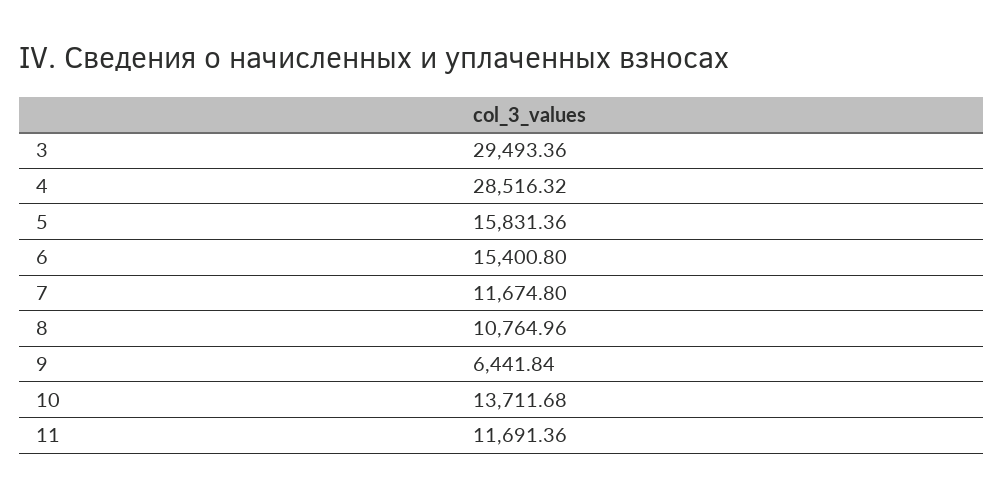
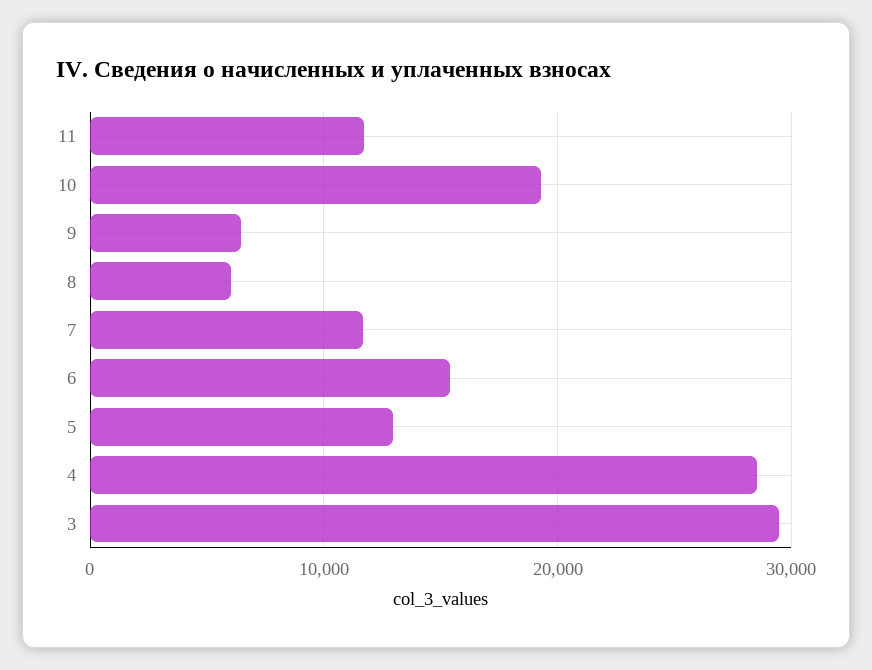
  {
    "3": 29493.36,
    "4": 28516.32,
-   "5": 15831.36,
+   "5": 13000,
    "6": 15400.8,
    "7": 11674.8,
-   "8": 10764.96,
+   "8": 6000,
    "9": 6441.84,
-   "10": 13711.68,
+   "10": 19000,
    "11": 11691.36
  }

